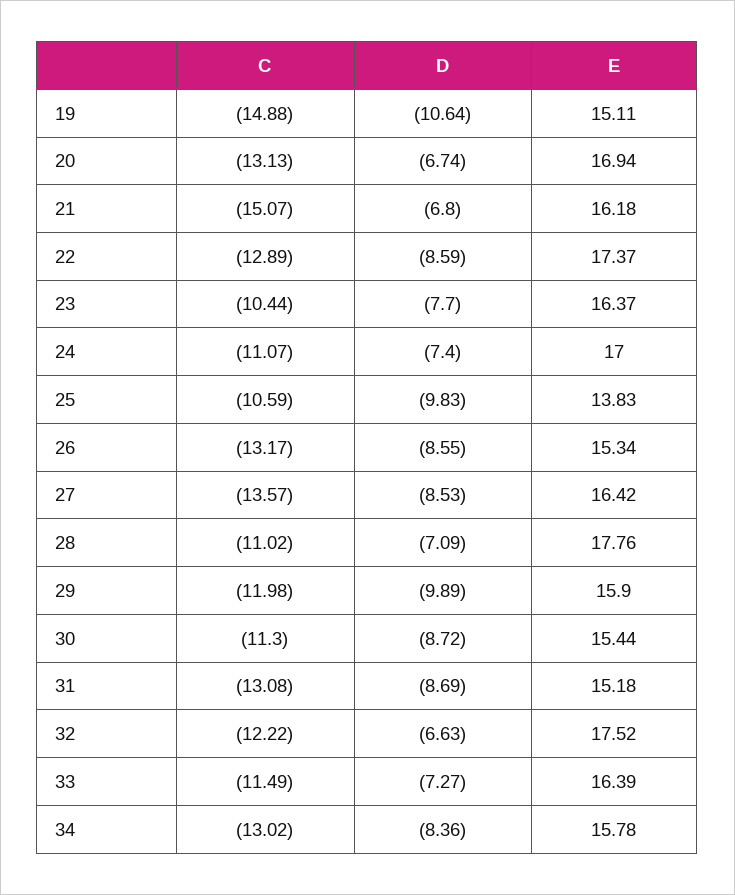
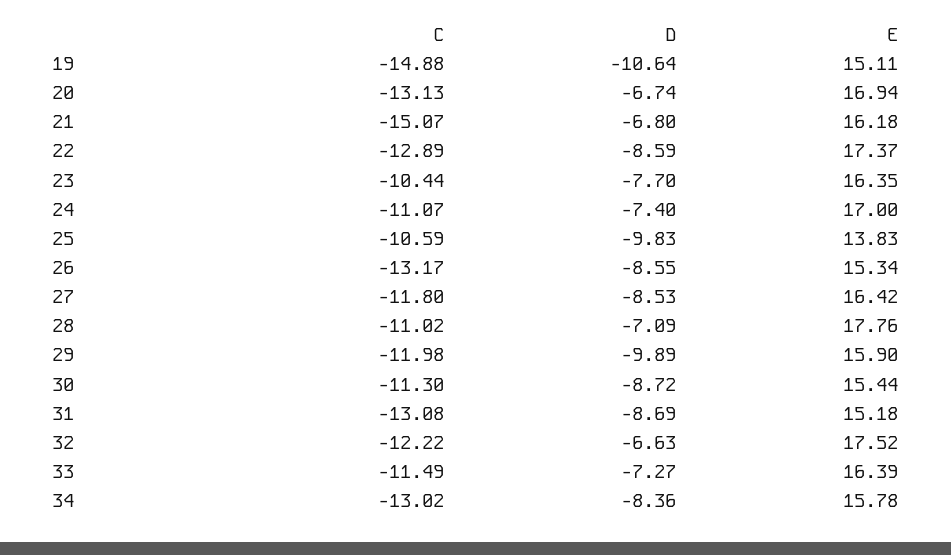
  {
    "C": {
      "19": -14.88,
      "20": -13.13,
      "21": -15.07,
      "22": -12.89,
      "23": -10.44,
      "24": -11.07,
      "25": -10.59,
      "26": -13.17,
-     "27": -13.57,
+     "27": -11.8,
      "28": -11.02,
      "29": -11.98,
      "30": -11.3,
      "31": -13.08,
      "32": -12.22,
      "33": -11.49,
      "34": -13.02
    },
    "D": {
      "19": -10.64,
      "20": -6.74,
      "21": -6.8,
      "22": -8.59,
      "23": -7.7,
      "24": -7.4,
      "25": -9.83,
      "26": -8.55,
      "27": -8.53,
      "28": -7.09,
      "29": -9.89,
      "30": -8.72,
      "31": -8.69,
      "32": -6.63,
      "33": -7.27,
      "34": -8.36
    },
    "E": {
      "19": 15.11,
      "20": 16.94,
      "21": 16.18,
      "22": 17.37,
-     "23": 16.37,
+     "23": 16.35,
      "24": 17,
      "25": 13.83,
      "26": 15.34,
      "27": 16.42,
      "28": 17.76,
      "29": 15.9,
      "30": 15.44,
      "31": 15.18,
      "32": 17.52,
      "33": 16.39,
      "34": 15.78
    }
  }

